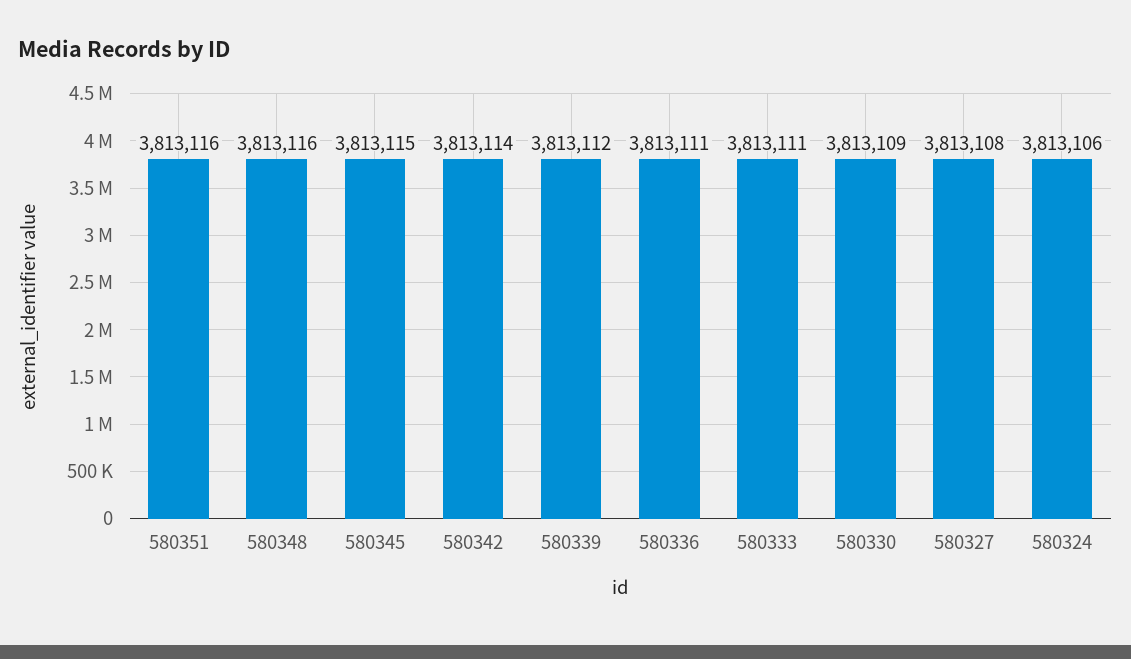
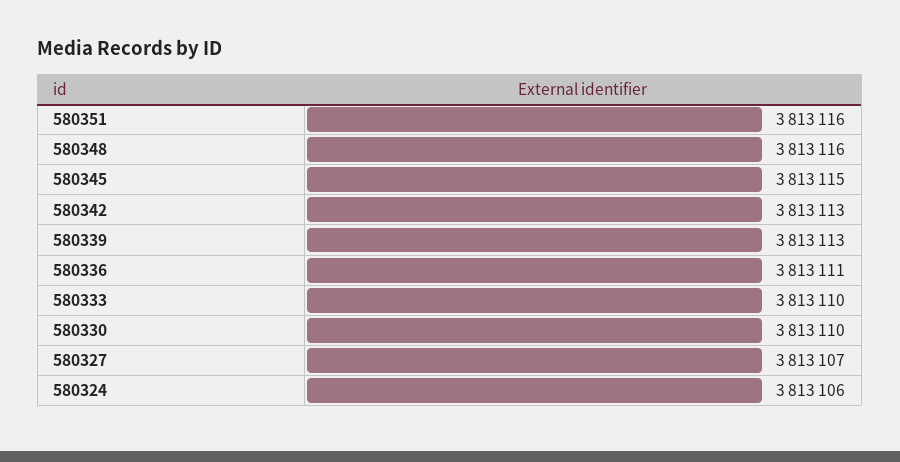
  {
    "580351": 3813116,
    "580348": 3813116,
    "580345": 3813115,
-   "580342": 3813114,
+   "580342": 3813113,
-   "580339": 3813112,
+   "580339": 3813113,
    "580336": 3813111,
-   "580333": 3813111,
+   "580333": 3813110,
-   "580330": 3813109,
+   "580330": 3813110,
-   "580327": 3813108,
+   "580327": 3813107,
    "580324": 3813106
  }

